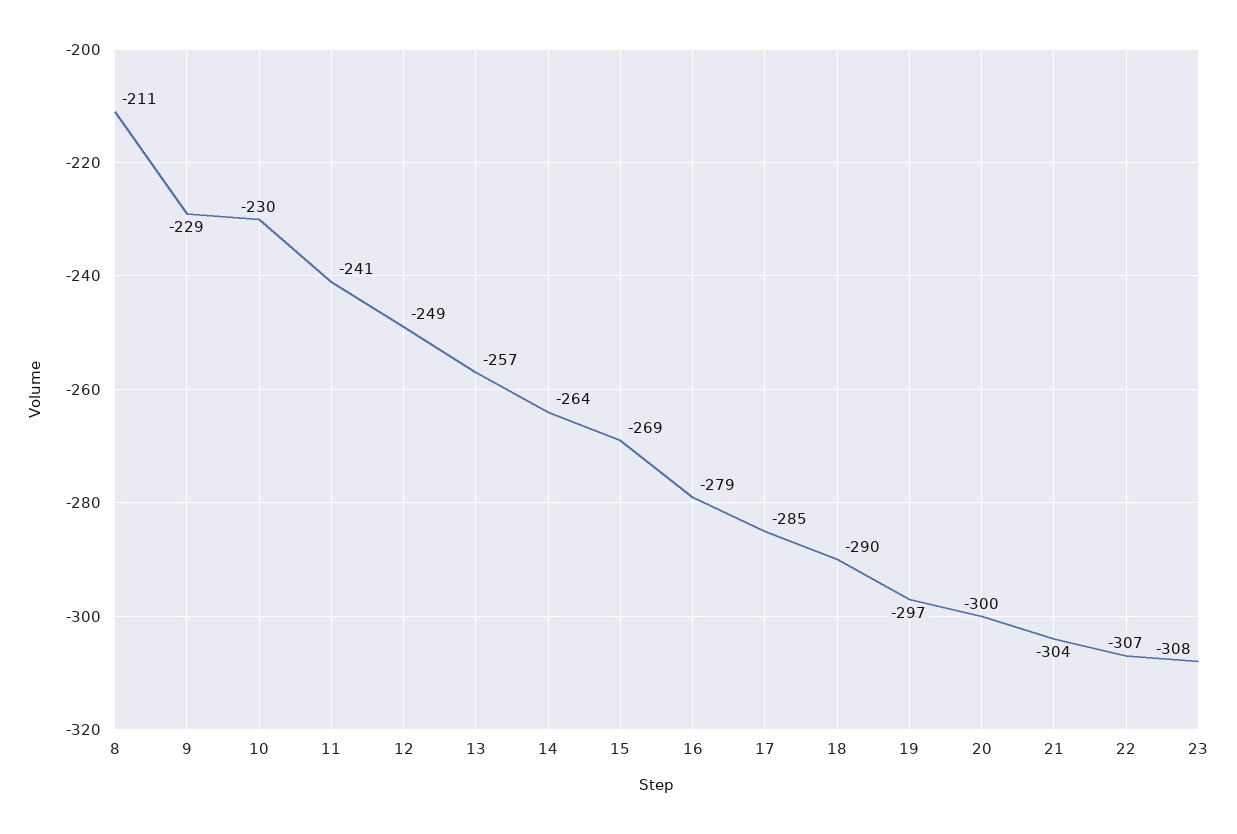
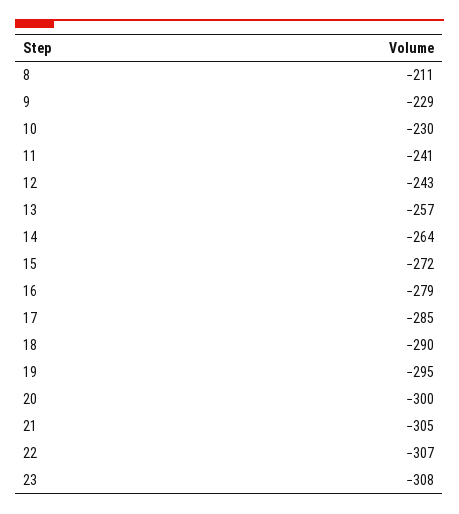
  {
    "8": -211,
    "9": -229,
    "10": -230,
    "11": -241,
-   "12": -249,
+   "12": -243,
    "13": -257,
    "14": -264,
-   "15": -269,
+   "15": -272,
    "16": -279,
    "17": -285,
    "18": -290,
-   "19": -297,
+   "19": -295,
    "20": -300,
-   "21": -304,
+   "21": -305,
    "22": -307,
    "23": -308
  }

